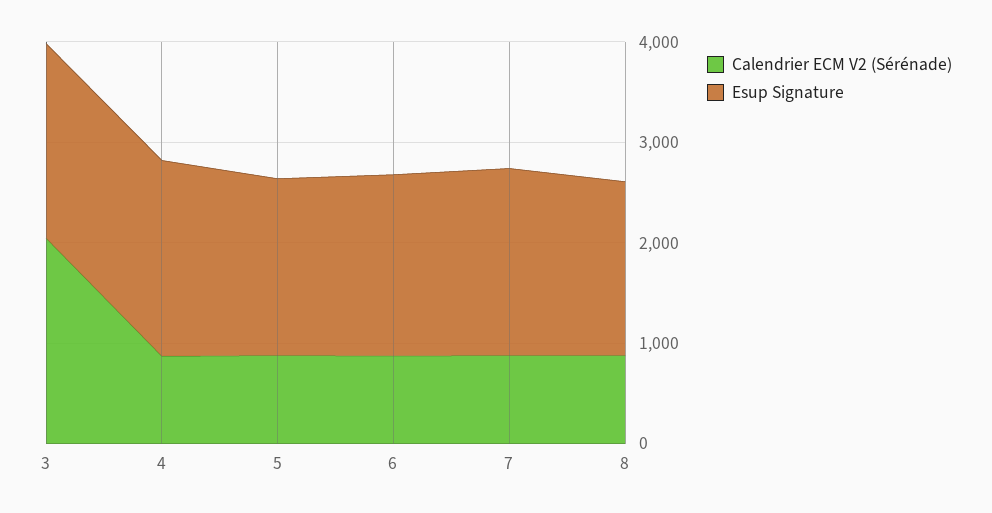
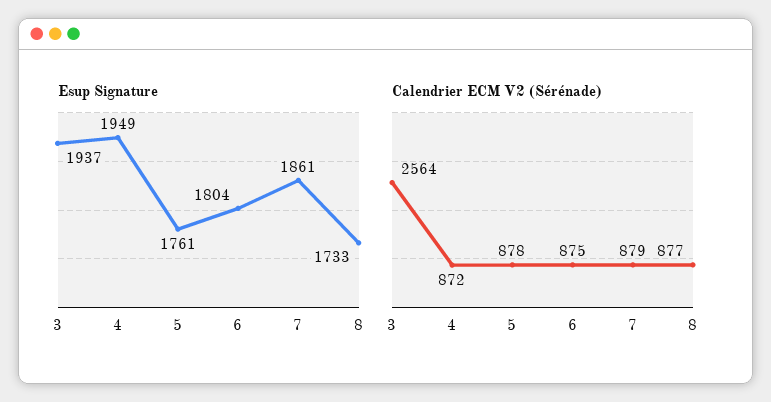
  {
    "Calendrier ECM V2 (Sérénade)": {
-     "3": 2000,
+     "3": 2564,
      "4": 872,
      "5": 878,
      "6": 875,
      "7": 879,
      "8": 877
    },
    "Esup Signature": {
      "3": 1937,
      "4": 1949,
      "5": 1761,
      "6": 1804,
      "7": 1861,
      "8": 1733
    }
  }

